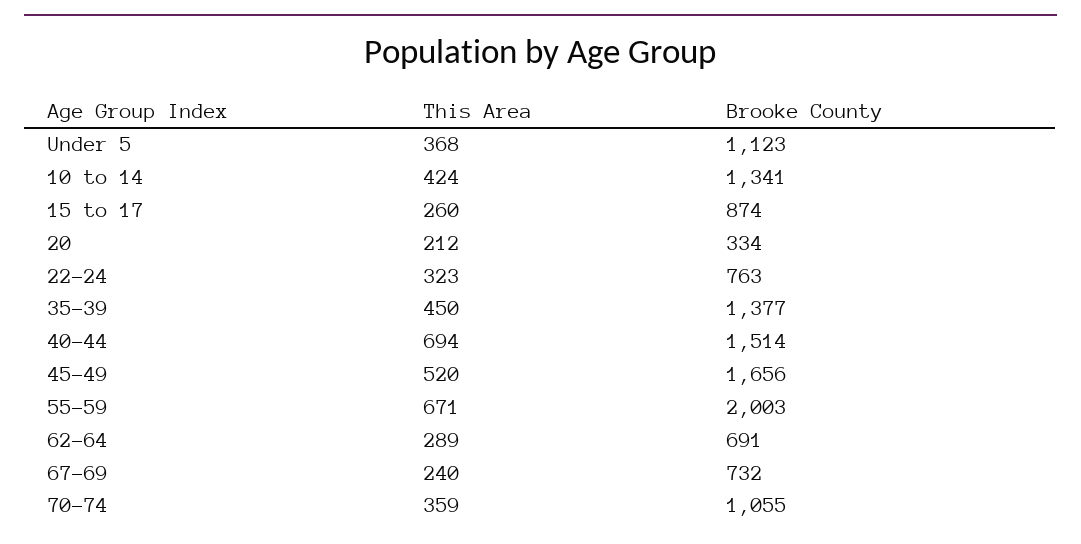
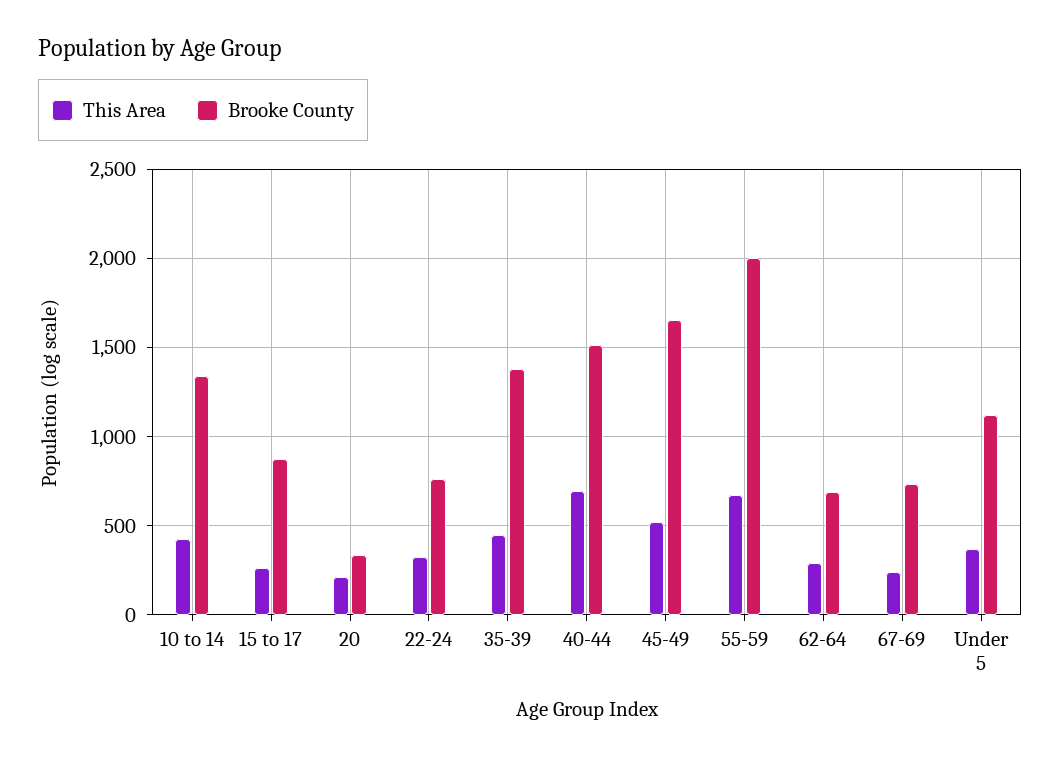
  {
    "This Area": {
      "Under 5": 368,
      "10 to 14": 424,
      "15 to 17": 260,
      "20": 212,
      "22-24": 323,
      "35-39": 450,
      "40-44": 694,
      "45-49": 520,
      "55-59": 671,
      "62-64": 289,
-     "67-69": 240,
+     "67-69": 240
-     "70-74": 359
    },
    "Brooke County": {
      "Under 5": 1123,
      "10 to 14": 1341,
      "15 to 17": 874,
      "20": 334,
      "22-24": 763,
      "35-39": 1377,
      "40-44": 1514,
      "45-49": 1656,
      "55-59": 2003,
      "62-64": 691,
-     "67-69": 732,
+     "67-69": 732
-     "70-74": 1055
    }
  }

